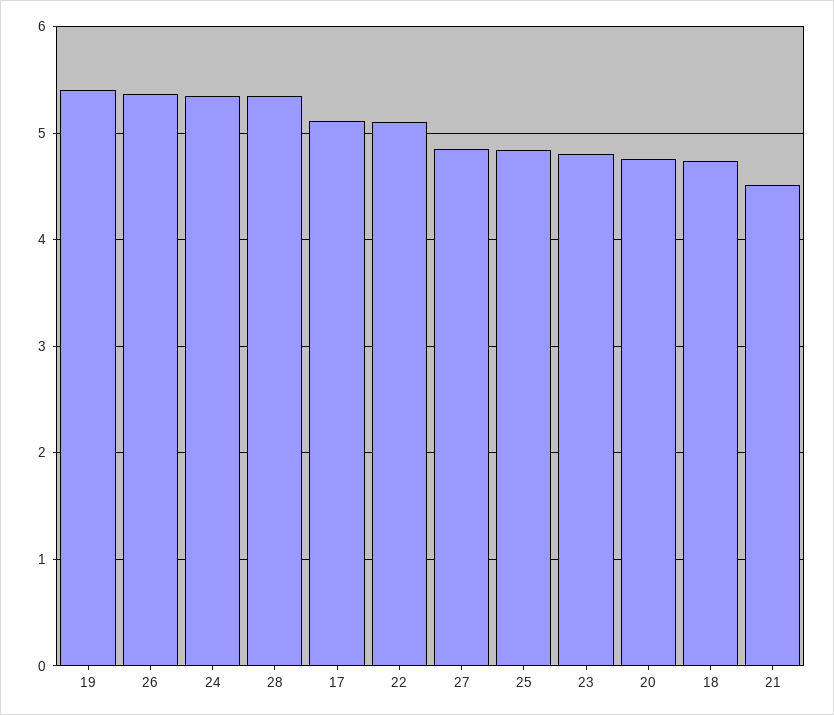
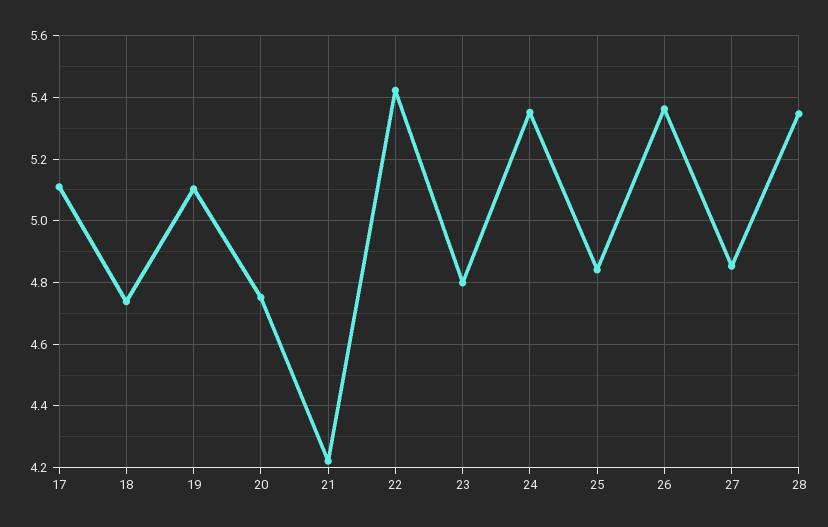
  {
-   "19": 5.4,
+   "19": 5.1,
    "26": 5.36,
    "24": 5.36,
    "28": 5.34,
    "17": 5.12,
-   "22": 5.1,
+   "22": 5.42,
    "27": 4.86,
    "25": 4.84,
    "23": 4.8,
    "20": 4.76,
    "18": 4.74,
-   "21": 4.5
+   "21": 4.22
  }

